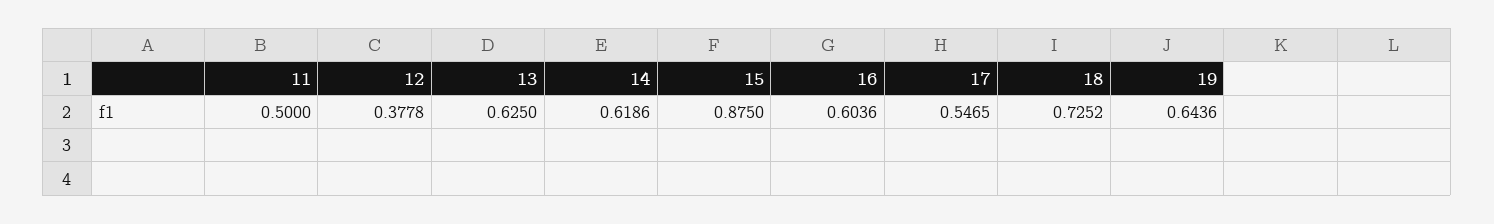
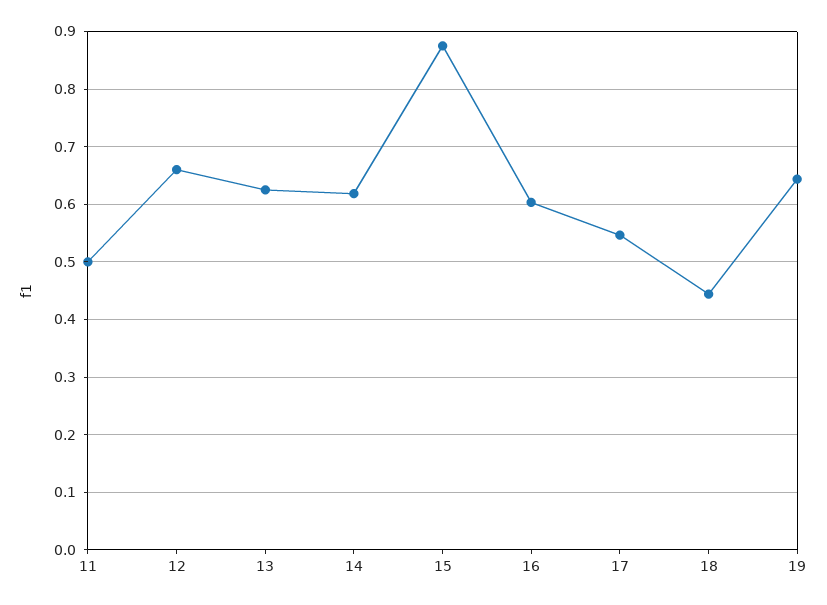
  {
    "11": 0.5,
-   "12": 0.3778,
+   "12": 0.66,
    "13": 0.625,
    "14": 0.6186,
    "15": 0.875,
    "16": 0.6036,
    "17": 0.5465,
-   "18": 0.7252,
+   "18": 0.44,
    "19": 0.6436
  }

